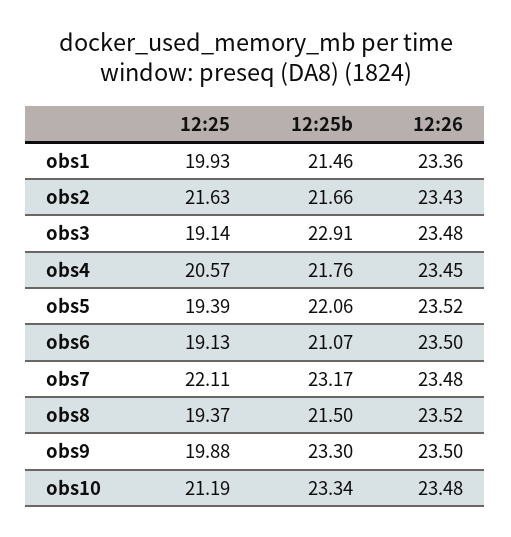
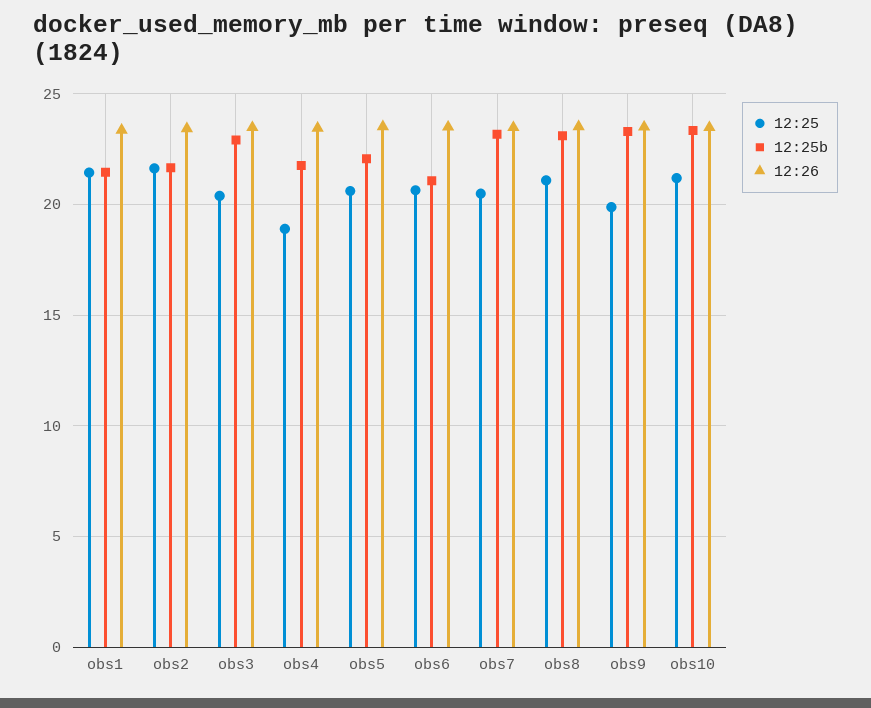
  {
    "12:25": {
-     "obs1": 19.93,
+     "obs1": 21.5,
      "obs2": 21.63,
-     "obs3": 19.14,
+     "obs3": 20.5,
-     "obs4": 20.57,
+     "obs4": 19,
-     "obs5": 19.39,
+     "obs5": 20.5,
-     "obs6": 19.13,
+     "obs6": 20.5,
-     "obs7": 22.11,
+     "obs7": 20.5,
-     "obs8": 19.37,
+     "obs8": 21,
      "obs9": 19.88,
      "obs10": 21.19
    },
    "12:25b": {
      "obs1": 21.46,
      "obs2": 21.66,
      "obs3": 22.91,
      "obs4": 21.76,
      "obs5": 22.06,
      "obs6": 21.07,
      "obs7": 23.17,
-     "obs8": 21.5,
+     "obs8": 23,
      "obs9": 23.3,
      "obs10": 23.34
    },
    "12:26": {
      "obs1": 23.36,
      "obs2": 23.43,
      "obs3": 23.48,
      "obs4": 23.45,
      "obs5": 23.52,
      "obs6": 23.5,
      "obs7": 23.48,
      "obs8": 23.52,
      "obs9": 23.5,
      "obs10": 23.48
    }
  }

